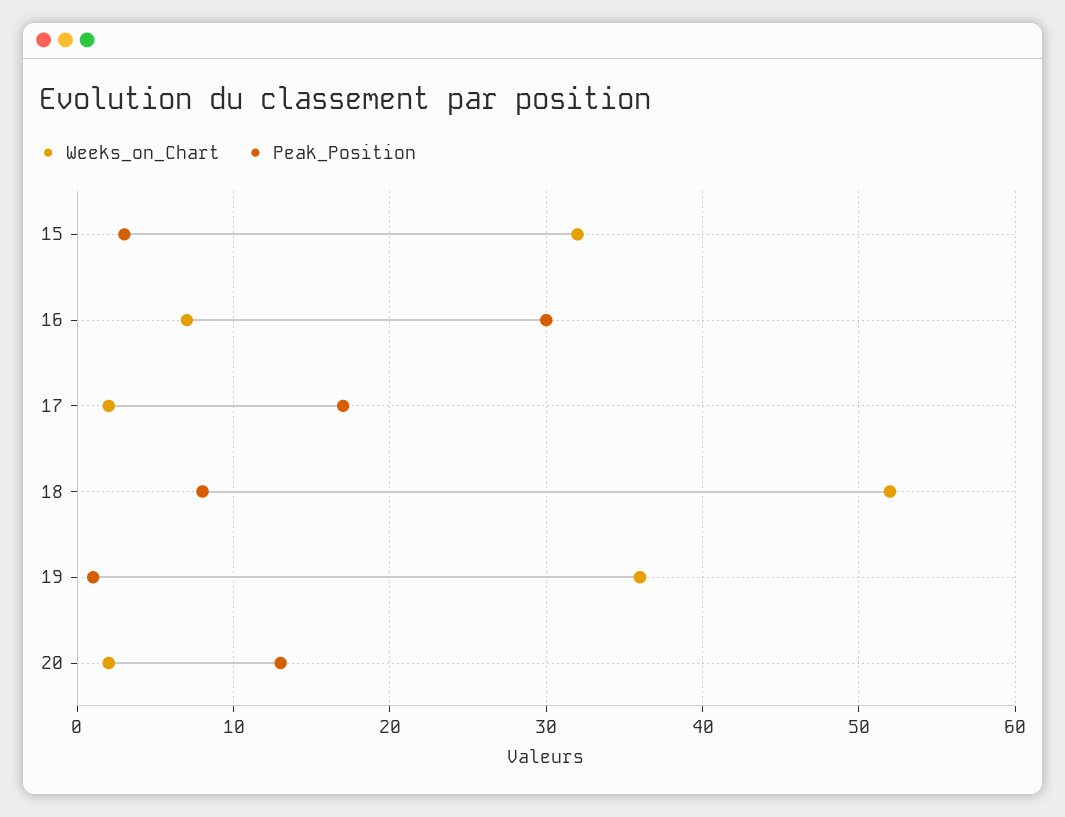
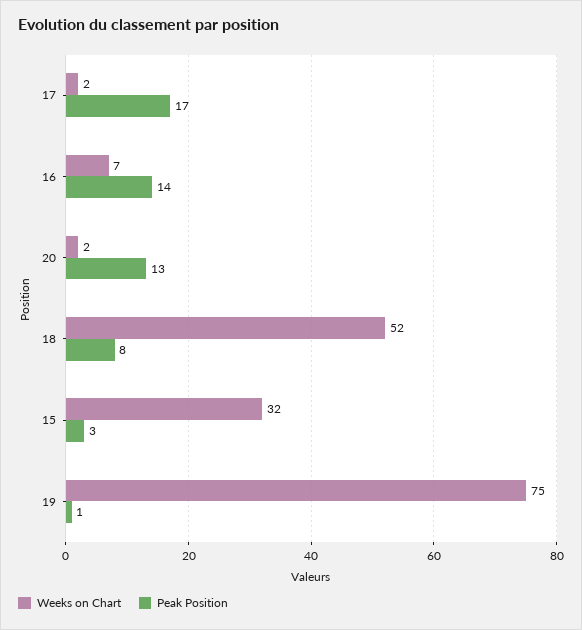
  {
    "Weeks_on_Chart": {
      "15": 32,
      "16": 7,
      "17": 2,
      "18": 52,
-     "19": 36,
+     "19": 75,
      "20": 2
    },
    "Peak_Position": {
      "15": 3,
-     "16": 30,
+     "16": 14,
      "17": 17,
      "18": 8,
      "19": 1,
      "20": 13
    }
  }

